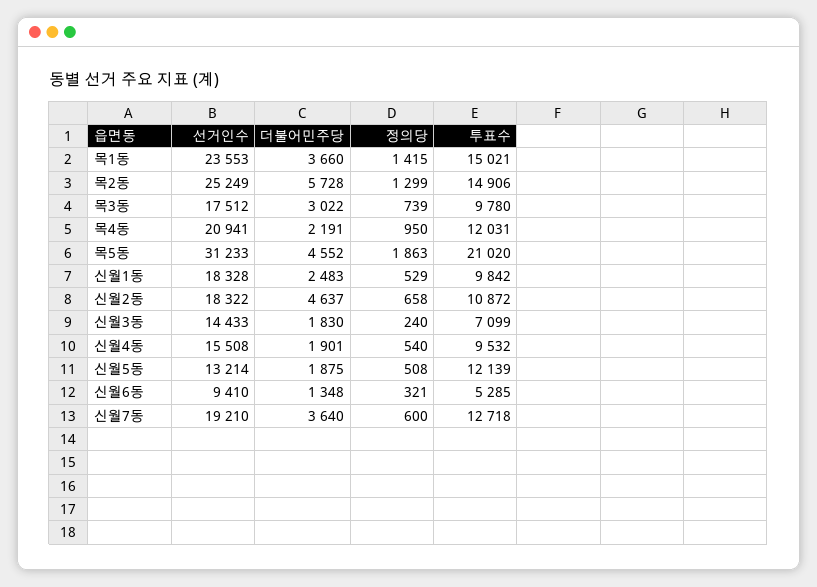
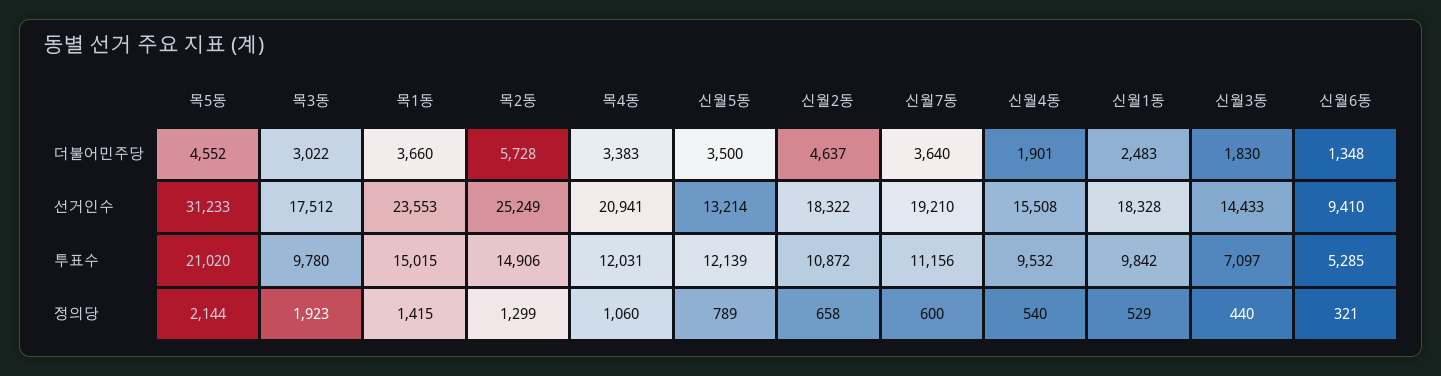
  {
    "선거인수": {
      "목1동": 23553,
      "목2동": 25249,
      "목3동": 17512,
      "목4동": 20941,
      "목5동": 31233,
      "신월1동": 18328,
      "신월2동": 18322,
      "신월3동": 14433,
      "신월4동": 15508,
      "신월5동": 13214,
      "신월6동": 9410,
      "신월7동": 19210
    },
    "더불어민주당": {
      "목1동": 3660,
      "목2동": 5728,
      "목3동": 3022,
-     "목4동": 2191,
+     "목4동": 3383,
      "목5동": 4552,
      "신월1동": 2483,
      "신월2동": 4637,
      "신월3동": 1830,
      "신월4동": 1901,
-     "신월5동": 1875,
+     "신월5동": 3500,
      "신월6동": 1348,
      "신월7동": 3640
    },
    "정의당": {
      "목1동": 1415,
      "목2동": 1299,
-     "목3동": 739,
+     "목3동": 1923,
-     "목4동": 950,
+     "목4동": 1060,
-     "목5동": 1863,
+     "목5동": 2144,
      "신월1동": 529,
      "신월2동": 658,
-     "신월3동": 240,
+     "신월3동": 440,
      "신월4동": 540,
-     "신월5동": 508,
+     "신월5동": 789,
      "신월6동": 321,
      "신월7동": 600
    },
    "투표수": {
-     "목1동": 15021,
+     "목1동": 15015,
      "목2동": 14906,
      "목3동": 9780,
      "목4동": 12031,
      "목5동": 21020,
      "신월1동": 9842,
      "신월2동": 10872,
-     "신월3동": 7099,
+     "신월3동": 7097,
      "신월4동": 9532,
      "신월5동": 12139,
      "신월6동": 5285,
-     "신월7동": 12718
+     "신월7동": 11156
    }
  }

